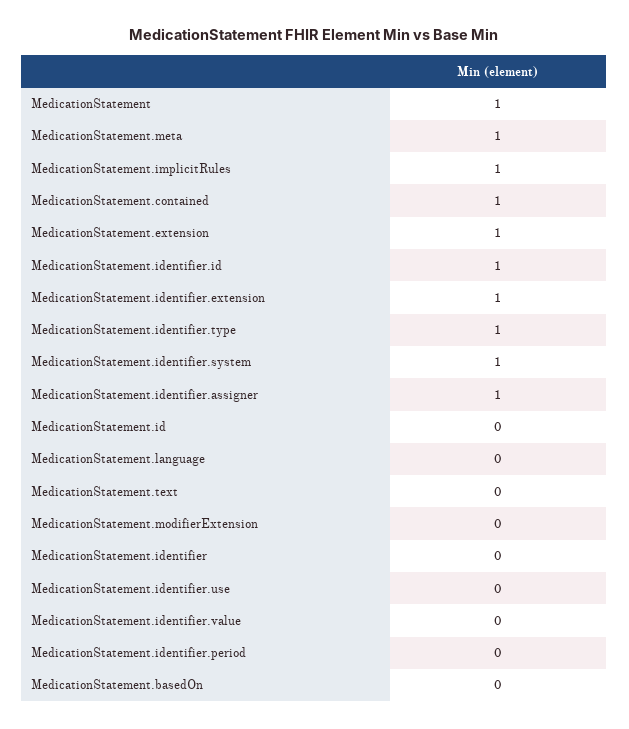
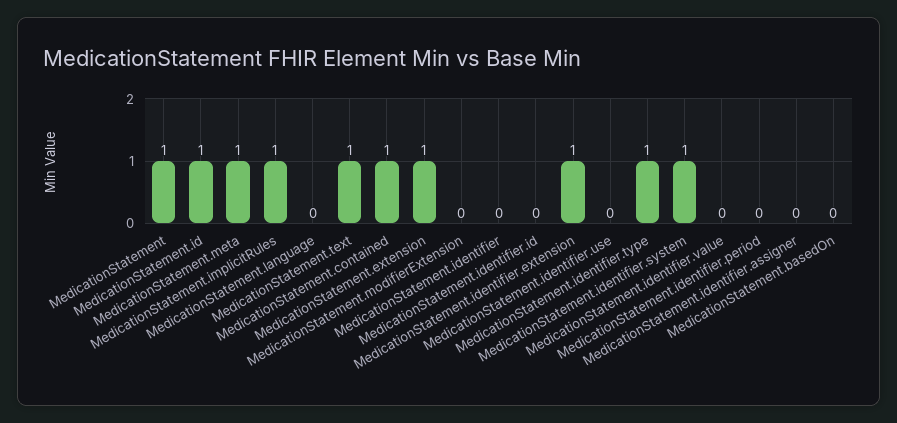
  {
    "MedicationStatement": 1,
    "MedicationStatement.meta": 1,
    "MedicationStatement.implicitRules": 1,
    "MedicationStatement.contained": 1,
    "MedicationStatement.extension": 1,
-   "MedicationStatement.identifier.id": 1,
+   "MedicationStatement.identifier.id": 0,
    "MedicationStatement.identifier.extension": 1,
    "MedicationStatement.identifier.type": 1,
    "MedicationStatement.identifier.system": 1,
-   "MedicationStatement.identifier.assigner": 1,
+   "MedicationStatement.identifier.assigner": 0,
-   "MedicationStatement.id": 0,
+   "MedicationStatement.id": 1,
    "MedicationStatement.language": 0,
-   "MedicationStatement.text": 0,
+   "MedicationStatement.text": 1,
    "MedicationStatement.modifierExtension": 0,
    "MedicationStatement.identifier": 0,
    "MedicationStatement.identifier.use": 0,
    "MedicationStatement.identifier.value": 0,
    "MedicationStatement.identifier.period": 0,
    "MedicationStatement.basedOn": 0
  }

